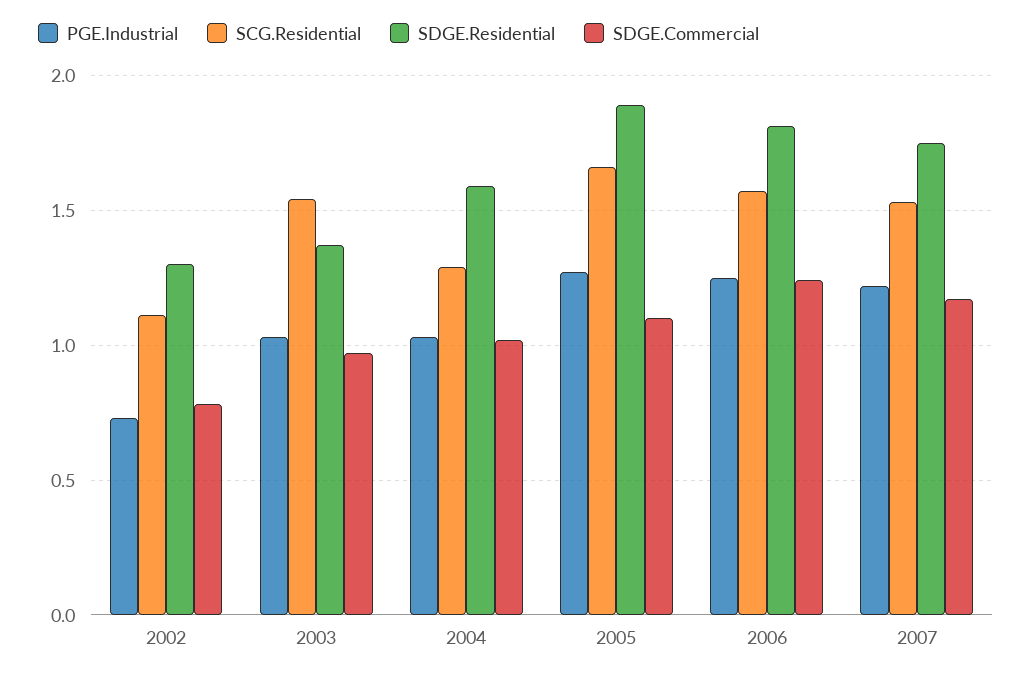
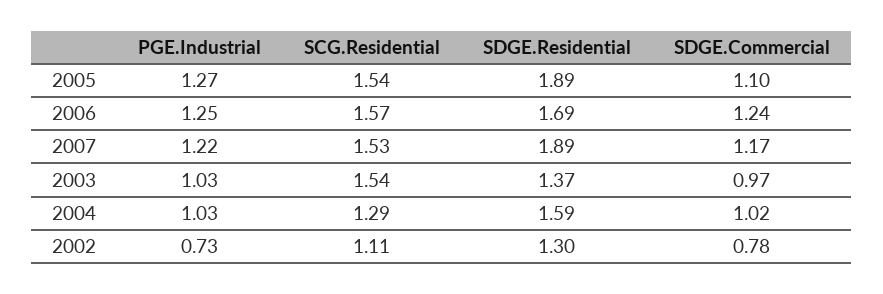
  {
    "PGE.Industrial": {
      "2002": 0.73,
      "2003": 1.03,
      "2004": 1.03,
      "2005": 1.27,
      "2006": 1.25,
      "2007": 1.22
    },
    "SCG.Residential": {
      "2002": 1.11,
      "2003": 1.54,
      "2004": 1.29,
-     "2005": 1.65,
+     "2005": 1.54,
      "2006": 1.57,
      "2007": 1.53
    },
    "SDGE.Residential": {
      "2002": 1.3,
      "2003": 1.37,
      "2004": 1.59,
      "2005": 1.89,
-     "2006": 1.8,
+     "2006": 1.69,
-     "2007": 1.75
+     "2007": 1.89
    },
    "SDGE.Commercial": {
      "2002": 0.78,
      "2003": 0.97,
      "2004": 1.02,
      "2005": 1.1,
      "2006": 1.24,
      "2007": 1.17
    }
  }

